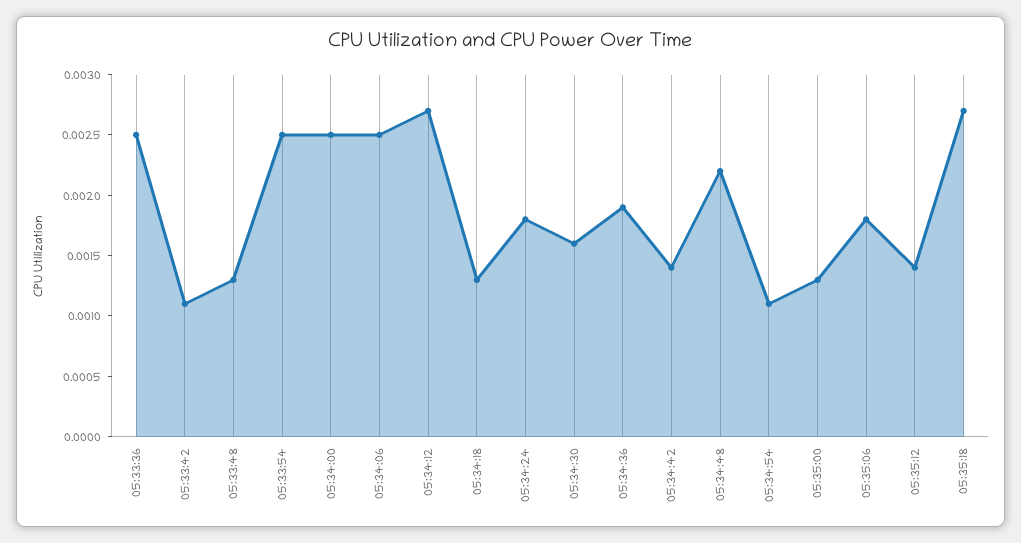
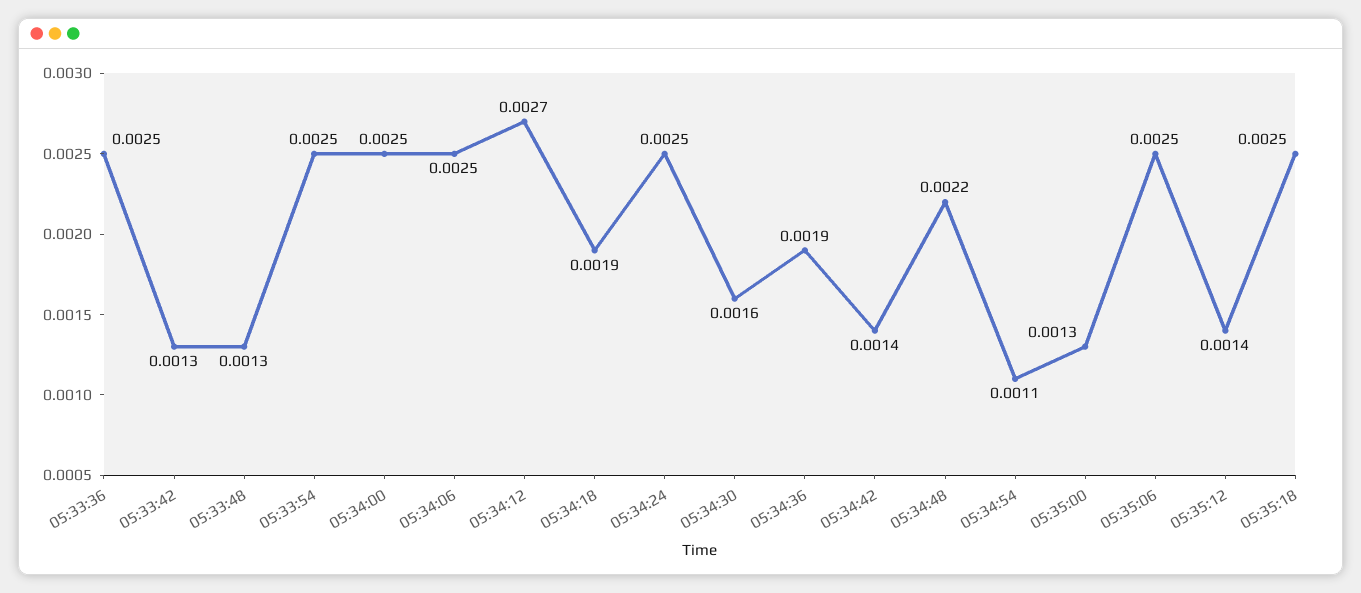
  {
    "05:33:36": 0.0025,
-   "05:33:42": 0.0011,
+   "05:33:42": 0.0013,
    "05:33:48": 0.0013,
    "05:33:54": 0.0025,
    "05:34:00": 0.0025,
    "05:34:06": 0.0025,
    "05:34:12": 0.0027,
-   "05:34:18": 0.0013,
+   "05:34:18": 0.0019,
-   "05:34:24": 0.0018,
+   "05:34:24": 0.0025,
    "05:34:30": 0.0016,
    "05:34:36": 0.0019,
    "05:34:42": 0.0014,
    "05:34:48": 0.0022,
    "05:34:54": 0.0011,
    "05:35:00": 0.0013,
-   "05:35:06": 0.0018,
+   "05:35:06": 0.0025,
    "05:35:12": 0.0014,
-   "05:35:18": 0.0027
+   "05:35:18": 0.0025
  }

